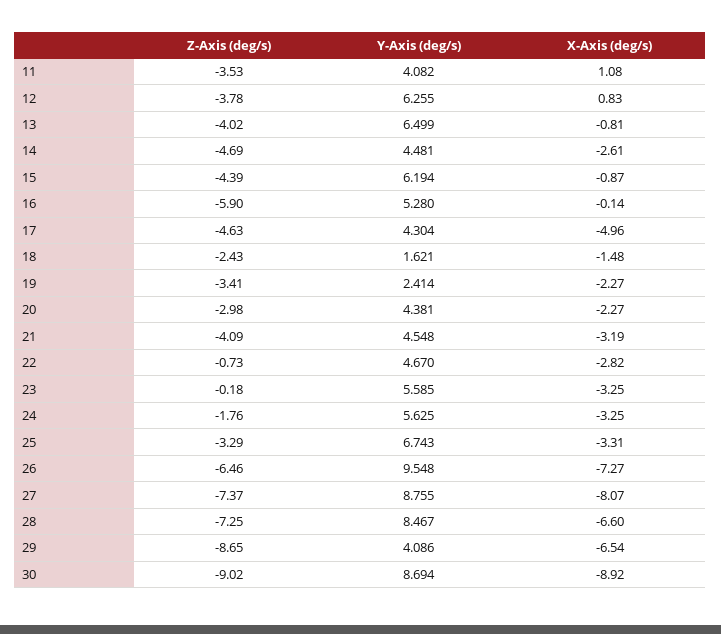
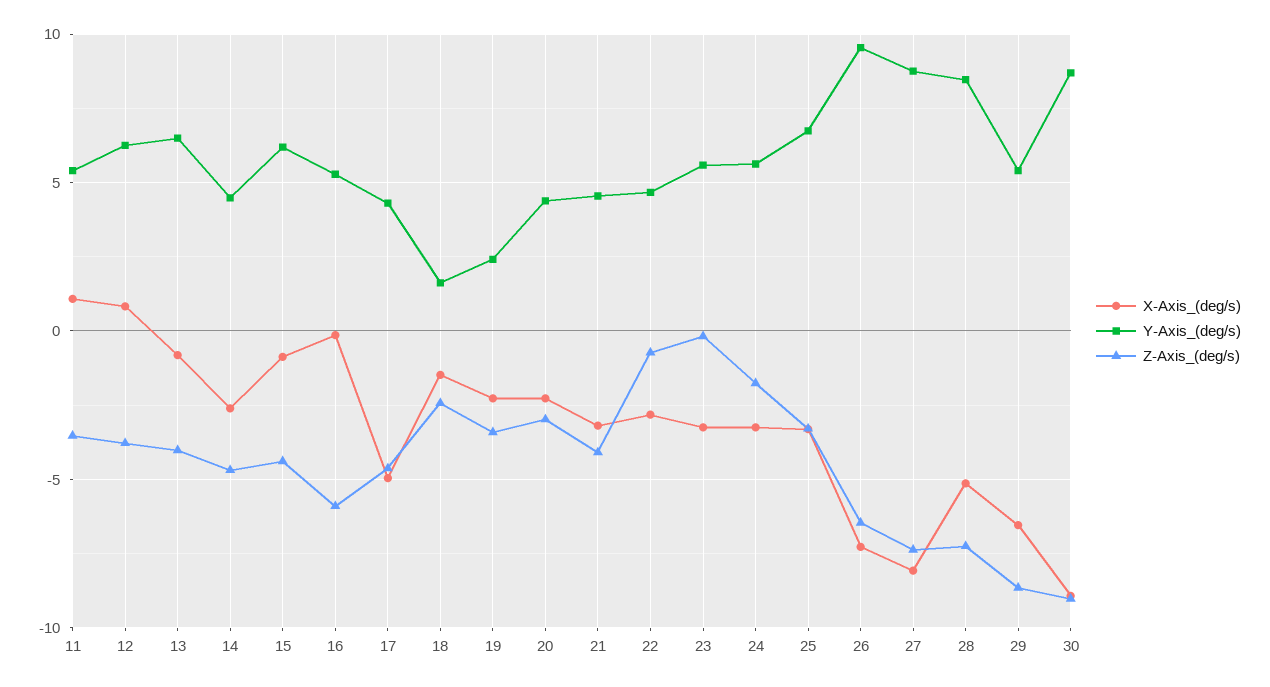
  {
    "Z-Axis (deg/s)": {
      "11": -3.53,
      "12": -3.78,
      "13": -4.02,
      "14": -4.69,
      "15": -4.39,
      "16": -5.9,
      "17": -4.63,
      "18": -2.43,
      "19": -3.41,
      "20": -2.98,
      "21": -4.09,
      "22": -0.73,
      "23": -0.18,
      "24": -1.76,
      "25": -3.29,
      "26": -6.46,
      "27": -7.37,
      "28": -7.25,
      "29": -8.65,
      "30": -9.02
    },
    "Y-Axis (deg/s)": {
-     "11": 4.082,
+     "11": 5.5,
      "12": 6.255,
      "13": 6.499,
      "14": 4.481,
      "15": 6.194,
      "16": 5.28,
      "17": 4.304,
      "18": 1.621,
      "19": 2.414,
      "20": 4.381,
      "21": 4.548,
      "22": 4.67,
      "23": 5.585,
      "24": 5.625,
      "25": 6.743,
      "26": 9.548,
      "27": 8.755,
      "28": 8.467,
-     "29": 4.086,
+     "29": 5.5,
      "30": 8.694
    },
    "X-Axis (deg/s)": {
      "11": 1.08,
      "12": 0.83,
      "13": -0.81,
      "14": -2.61,
      "15": -0.87,
      "16": -0.14,
      "17": -4.96,
      "18": -1.48,
      "19": -2.27,
      "20": -2.27,
      "21": -3.19,
      "22": -2.82,
      "23": -3.25,
      "24": -3.25,
      "25": -3.31,
      "26": -7.27,
      "27": -8.07,
-     "28": -6.6,
+     "28": -5,
      "29": -6.54,
      "30": -8.92
    }
  }

